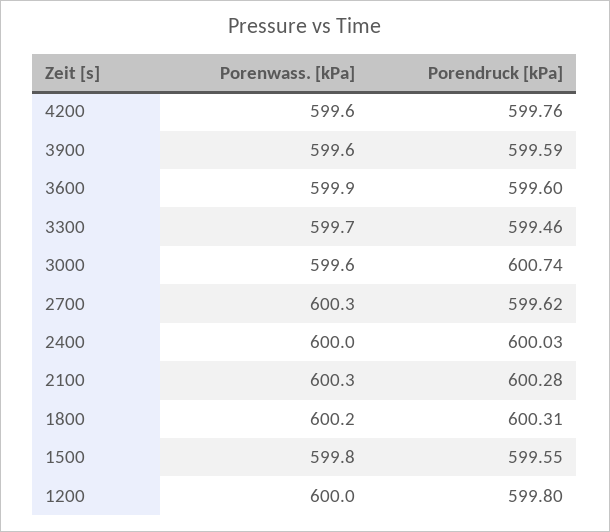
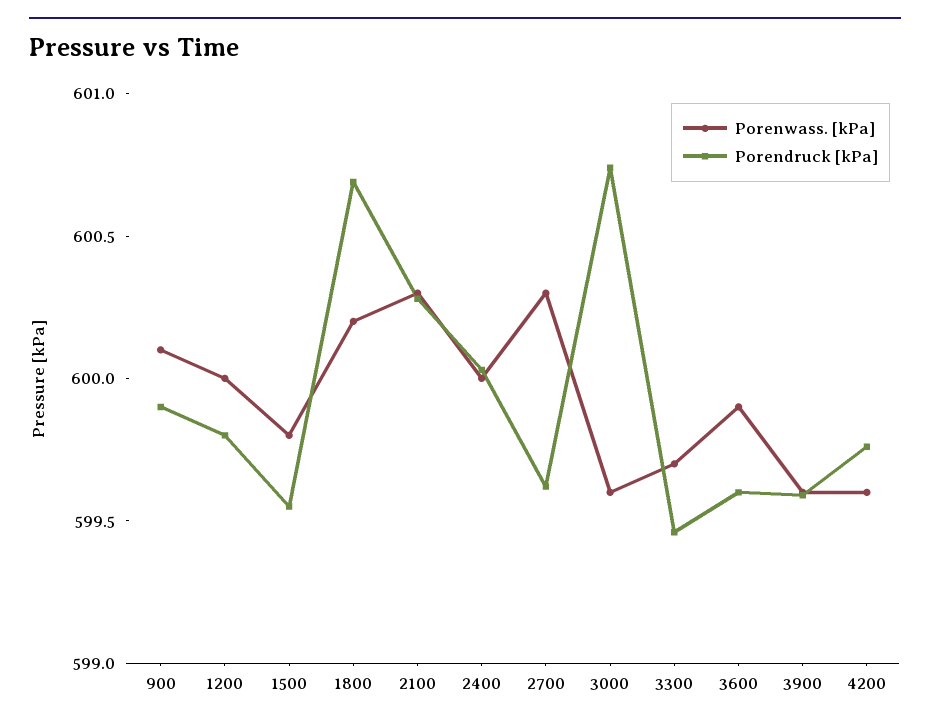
  {
    "Porenwass. [kPa]": {
      "4200": 599.6,
      "3900": 599.6,
      "3600": 599.9,
      "3300": 599.7,
      "3000": 599.6,
      "2700": 600.3,
      "2400": 600,
      "2100": 600.3,
      "1800": 600.2,
      "1500": 599.8,
-     "1200": 600
+     "1200": 600,
+     "900": 600.1
    },
    "Porendruck [kPa]": {
      "4200": 599.76,
      "3900": 599.59,
      "3600": 599.6,
      "3300": 599.46,
      "3000": 600.74,
      "2700": 599.62,
      "2400": 600.03,
      "2100": 600.28,
-     "1800": 600.31,
+     "1800": 600.7,
      "1500": 599.55,
-     "1200": 599.8
+     "1200": 599.8,
+     "900": 599.9
    }
  }

